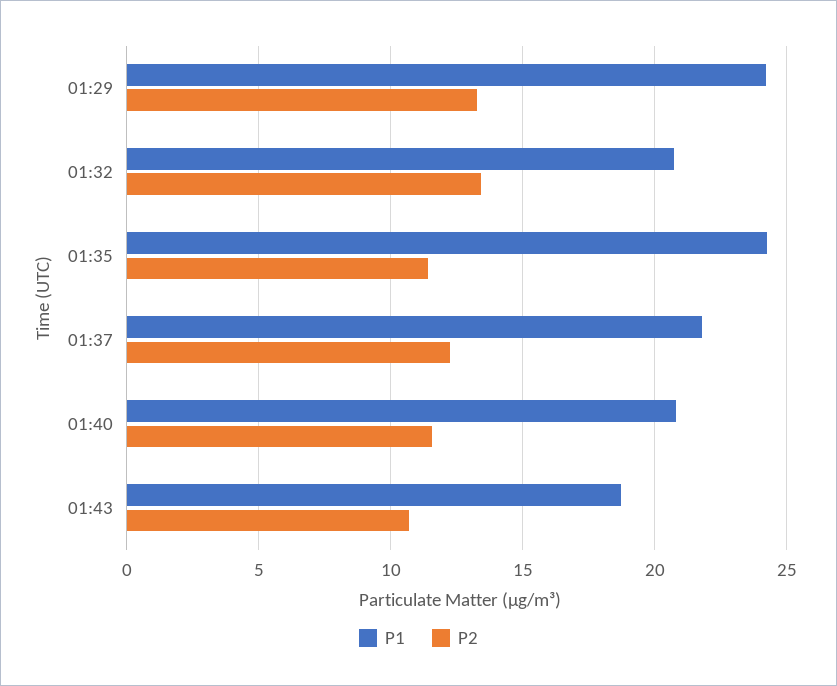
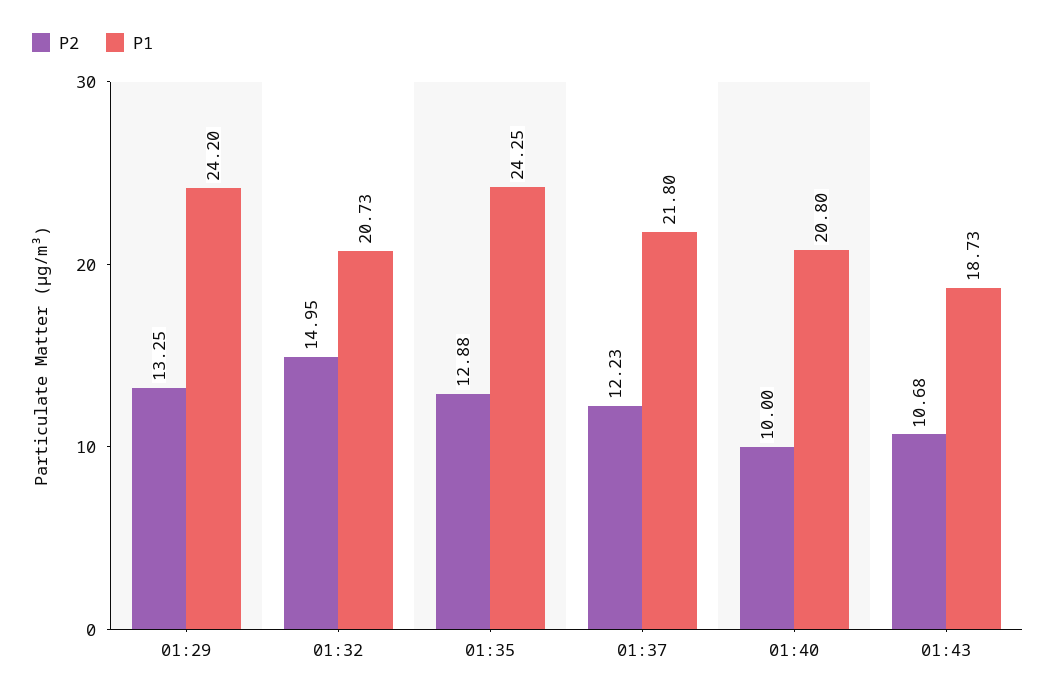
  {
    "P1": {
      "01:29": 24.2,
      "01:32": 20.73,
      "01:35": 24.25,
      "01:37": 21.8,
      "01:40": 20.8,
      "01:43": 18.73
    },
    "P2": {
      "01:29": 13.25,
-     "01:32": 13.5,
+     "01:32": 14.95,
-     "01:35": 11.5,
+     "01:35": 12.88,
      "01:37": 12.23,
-     "01:40": 11.5,
+     "01:40": 10,
      "01:43": 10.68
    }
  }

